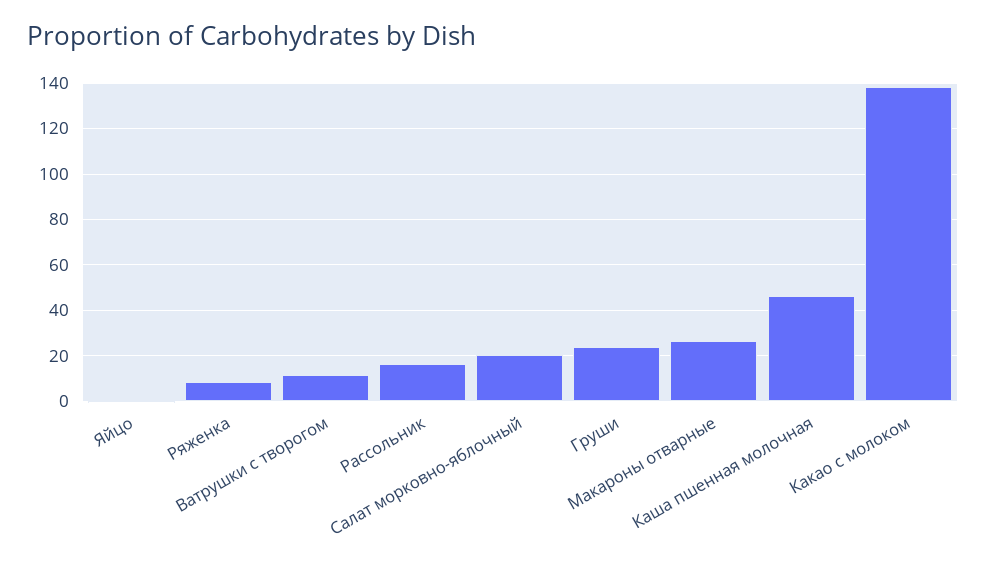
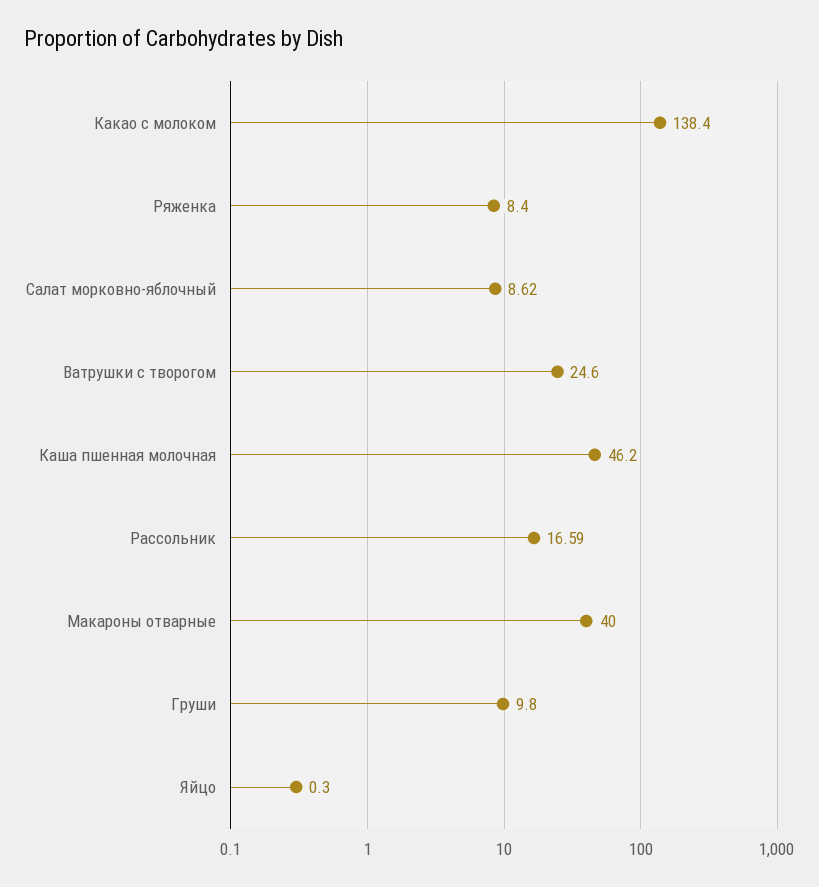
  {
    "Яйцо": 0.3,
    "Ряженка": 8.4,
-   "Ватрушки с творогом": 10,
+   "Ватрушки с творогом": 24.6,
    "Рассольник": 16.59,
-   "Салат морковно-яблочный": 20,
+   "Салат морковно-яблочный": 8.62,
-   "Груши": 25,
+   "Груши": 9.8,
-   "Макароны отварные": 25,
+   "Макароны отварные": 40,
    "Каша пшенная молочная": 46.2,
    "Какао с молоком": 138.4
  }

